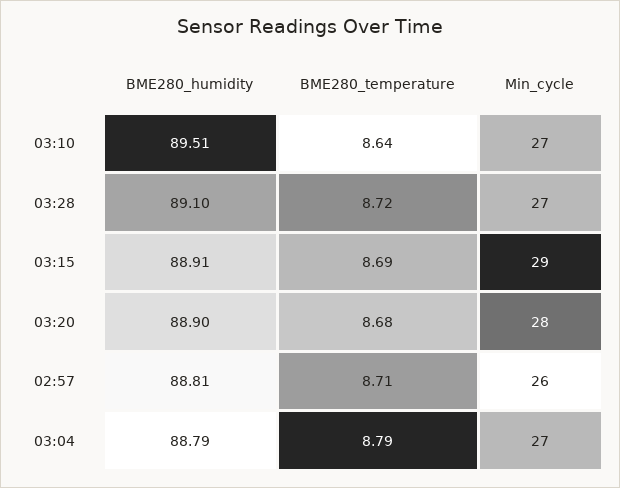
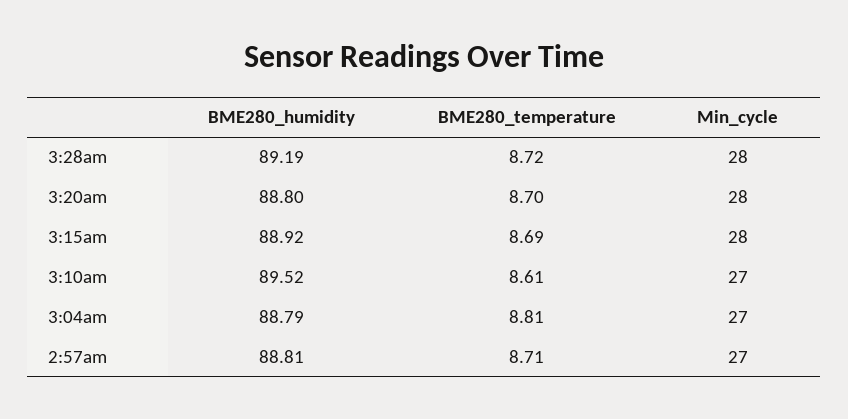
  {
    "BME280_humidity": {
-     "03:10": 89.51,
+     "03:10": 89.52,
-     "03:28": 89.1,
+     "03:28": 89.19,
-     "03:15": 88.91,
+     "03:15": 88.92,
-     "03:20": 88.9,
+     "03:20": 88.8,
      "02:57": 88.81,
      "03:04": 88.79
    },
    "BME280_temperature": {
-     "03:10": 8.64,
+     "03:10": 8.61,
      "03:28": 8.72,
      "03:15": 8.69,
-     "03:20": 8.68,
+     "03:20": 8.7,
      "02:57": 8.71,
-     "03:04": 8.79
+     "03:04": 8.81
    },
    "Min_cycle": {
      "03:10": 27,
-     "03:28": 27,
+     "03:28": 28,
-     "03:15": 29,
+     "03:15": 28,
      "03:20": 28,
-     "02:57": 26,
+     "02:57": 27,
      "03:04": 27
    }
  }

